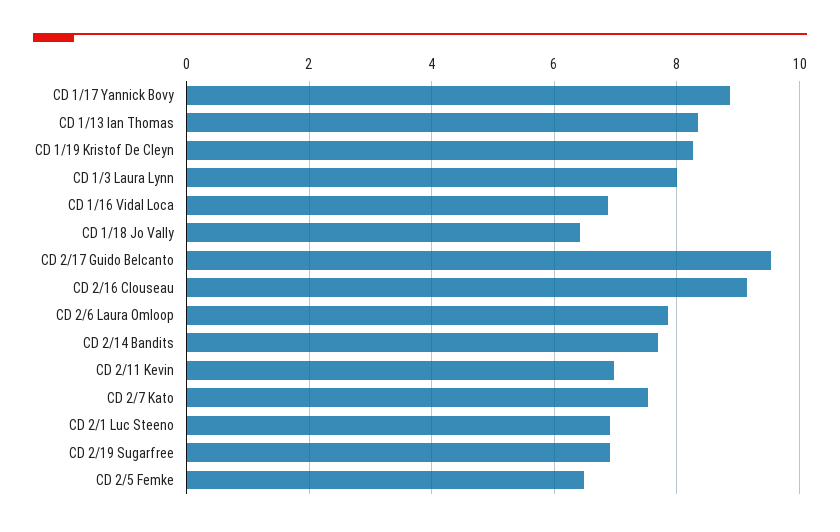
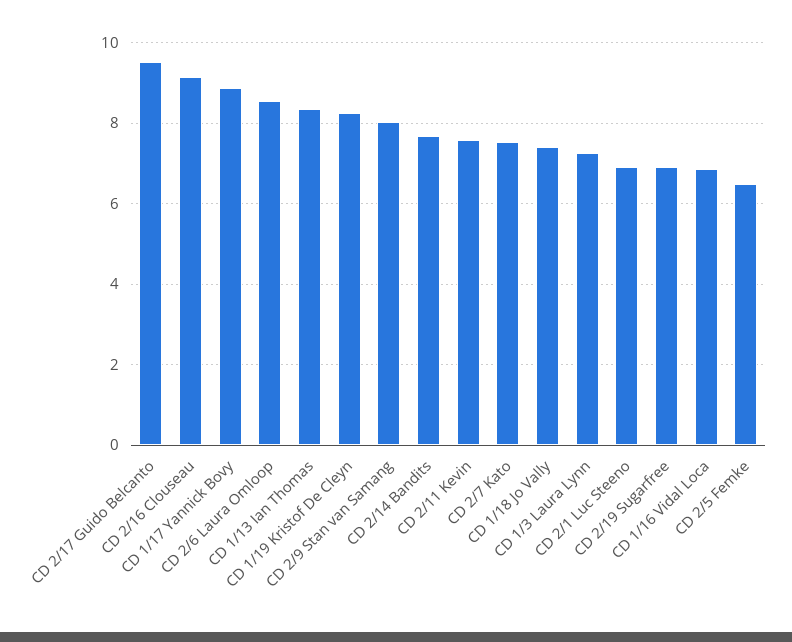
  {
    "CD 1/17 Yannick Bovy": 8.8,
    "CD 1/13 Ian Thomas": 8.4,
    "CD 1/19 Kristof De Cleyn": 8.2,
-   "CD 1/3 Laura Lynn": 8,
+   "CD 1/3 Laura Lynn": 7.2,
    "CD 1/16 Vidal Loca": 6.8,
-   "CD 1/18 Jo Vally": 6.4,
+   "CD 1/18 Jo Vally": 7.4,
    "CD 2/17 Guido Belcanto": 9.6,
    "CD 2/16 Clouseau": 9.2,
-   "CD 2/6 Laura Omloop": 7.8,
+   "CD 2/6 Laura Omloop": 8.6,
    "CD 2/14 Bandits": 7.6,
-   "CD 2/11 Kevin": 7,
+   "CD 2/11 Kevin": 7.6,
    "CD 2/7 Kato": 7.6,
    "CD 2/1 Luc Steeno": 7,
    "CD 2/19 Sugarfree": 7,
-   "CD 2/5 Femke": 6.4
+   "CD 2/5 Femke": 6.4,
+   "CD 2/9 Stan van Samang": 8
  }

